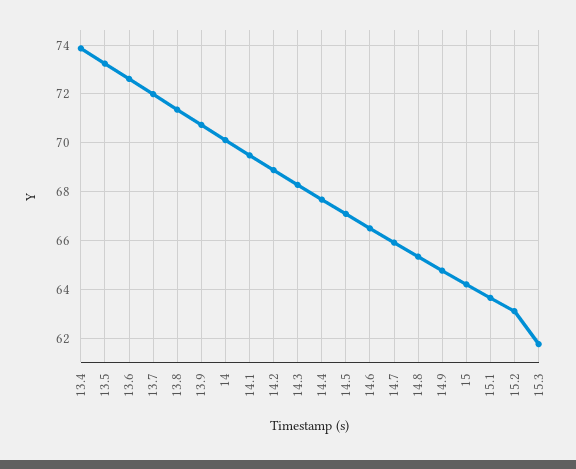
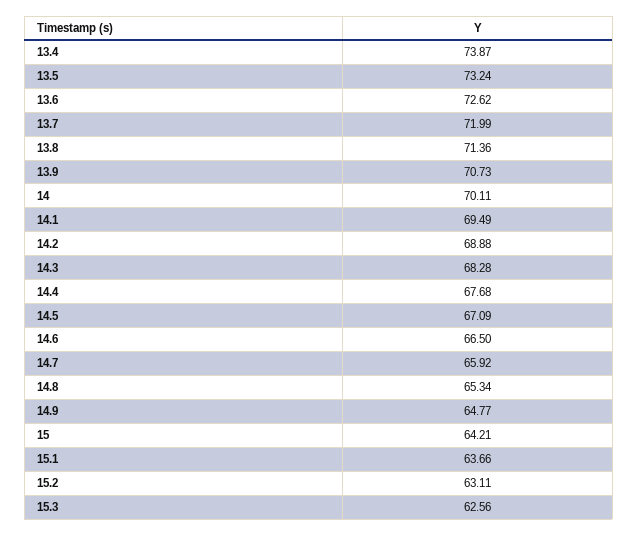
  {
    "13.4": 73.87,
    "13.5": 73.24,
    "13.6": 72.62,
    "13.7": 71.99,
    "13.8": 71.36,
    "13.9": 70.73,
    "14": 70.11,
    "14.1": 69.49,
    "14.2": 68.88,
    "14.3": 68.28,
    "14.4": 67.68,
    "14.5": 67.09,
    "14.6": 66.5,
    "14.7": 65.92,
    "14.8": 65.34,
    "14.9": 64.77,
    "15": 64.21,
    "15.1": 63.66,
    "15.2": 63.11,
-   "15.3": 61.75
+   "15.3": 62.56
  }

